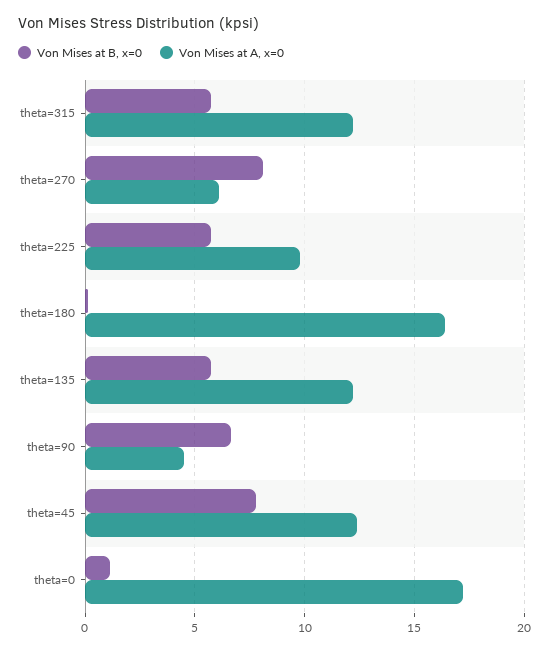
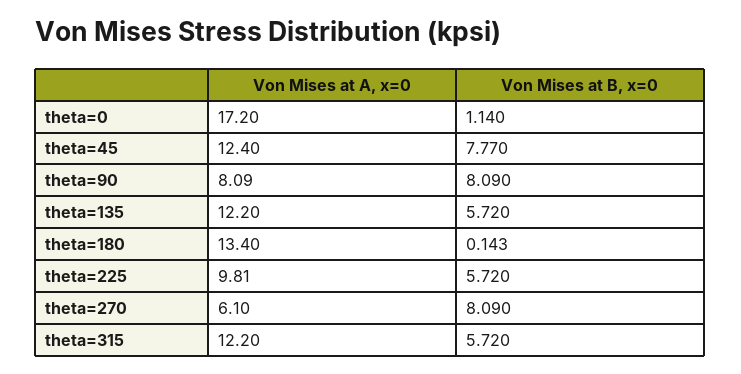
  {
    "Von Mises at B, x=0": {
      "theta=315": 5.72,
      "theta=270": 8.09,
      "theta=225": 5.72,
      "theta=180": 0.143,
      "theta=135": 5.72,
-     "theta=90": 6.5,
+     "theta=90": 8.09,
      "theta=45": 7.77,
      "theta=0": 1.14
    },
    "Von Mises at A, x=0": {
      "theta=315": 12.2,
      "theta=270": 6.1,
      "theta=225": 9.81,
-     "theta=180": 16.5,
+     "theta=180": 13.4,
      "theta=135": 12.2,
-     "theta=90": 4.5,
+     "theta=90": 8.09,
      "theta=45": 12.4,
      "theta=0": 17.2
    }
  }

